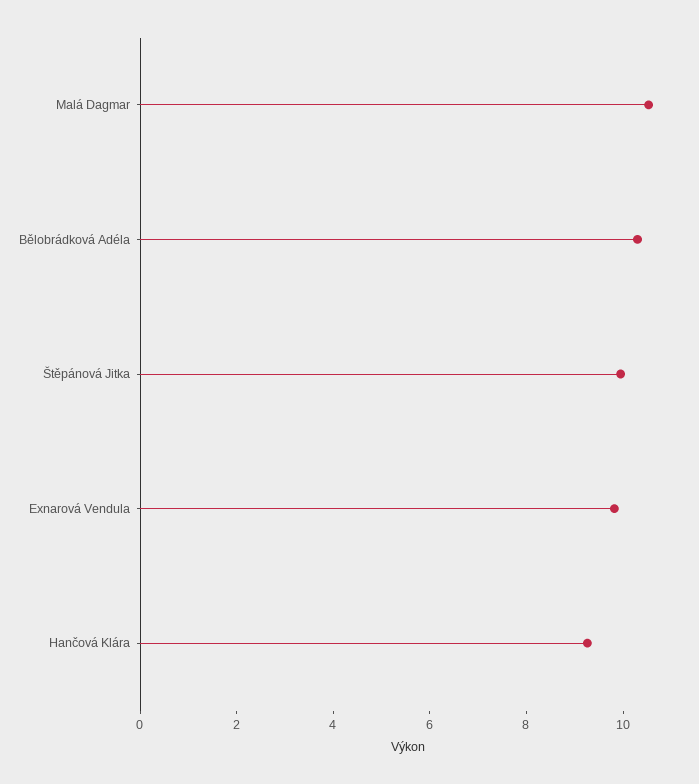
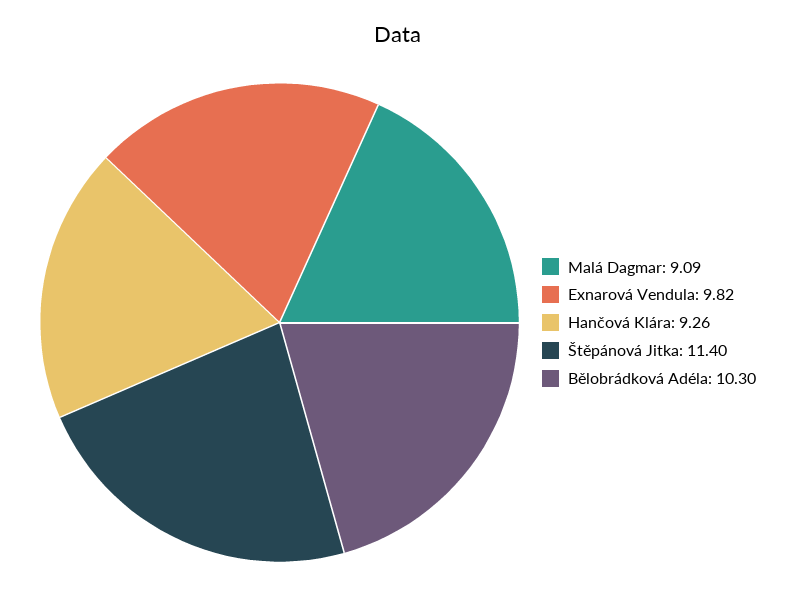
  {
-   "Malá Dagmar": 10.5,
+   "Malá Dagmar": 9.09,
    "Bělobrádková Adéla": 10.3,
-   "Štěpánová Jitka": 10,
+   "Štěpánová Jitka": 11.4,
    "Exnarová Vendula": 9.82,
    "Hančová Klára": 9.26
  }

